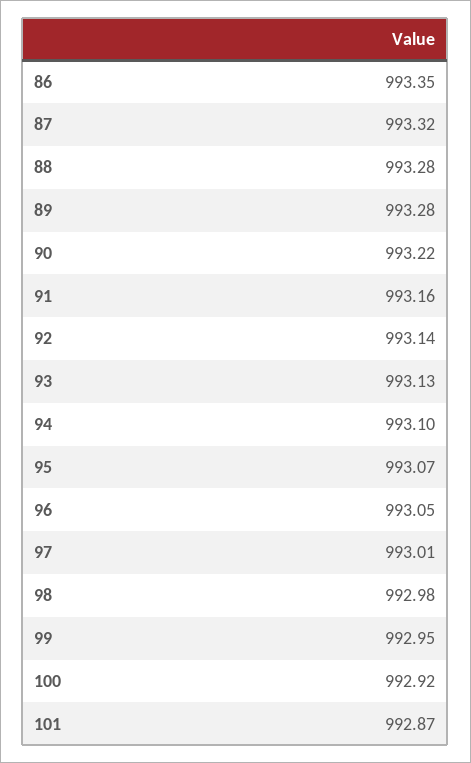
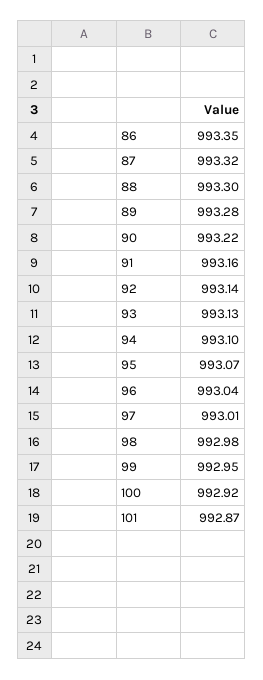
  {
    "86": 993.35,
    "87": 993.32,
-   "88": 993.28,
+   "88": 993.3,
    "89": 993.28,
    "90": 993.22,
    "91": 993.16,
    "92": 993.14,
    "93": 993.13,
    "94": 993.1,
    "95": 993.07,
-   "96": 993.05,
+   "96": 993.04,
    "97": 993.01,
    "98": 992.98,
    "99": 992.95,
    "100": 992.92,
    "101": 992.87
  }

